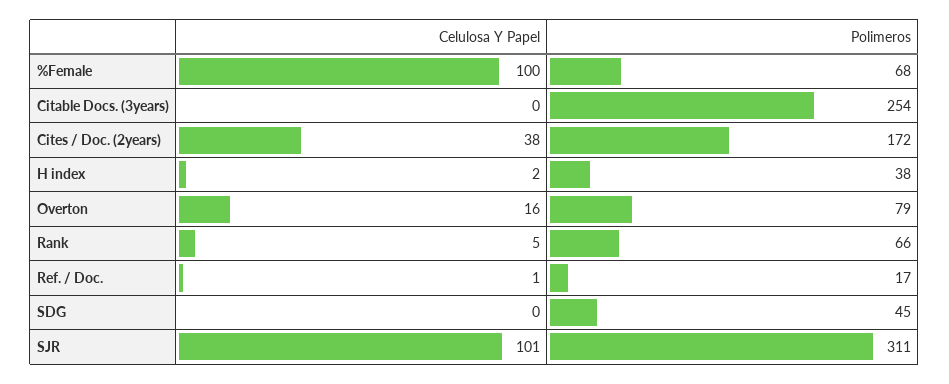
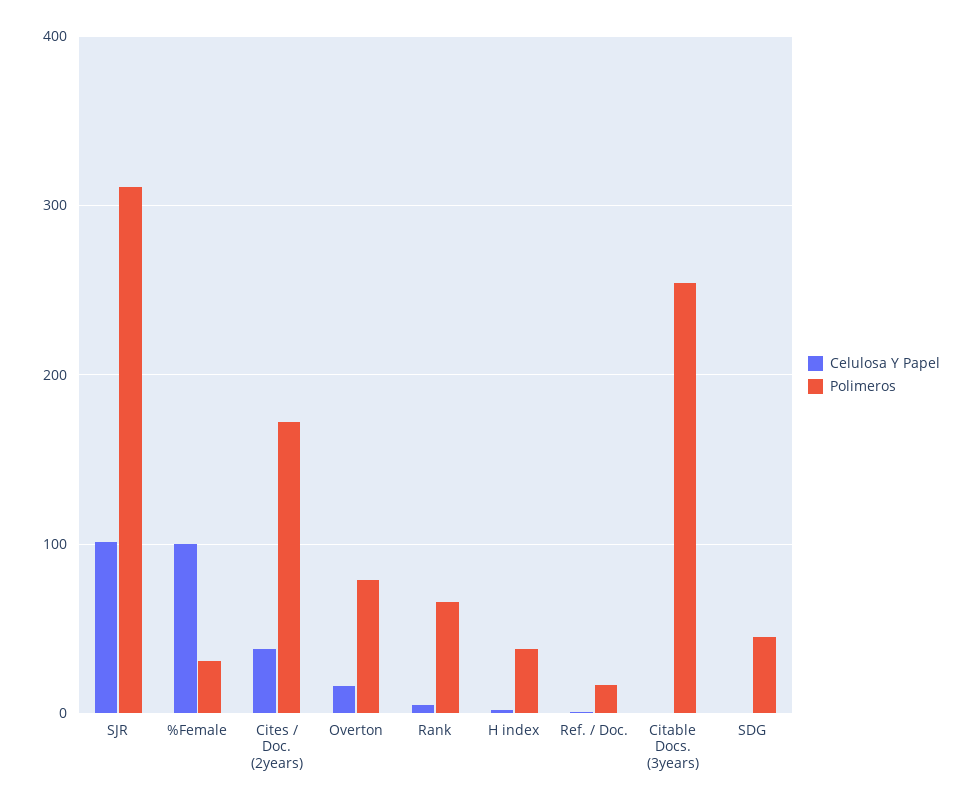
  {
    "Celulosa Y Papel": {
      "%Female": 100,
      "Citable Docs. (3years)": 0,
      "Cites / Doc. (2years)": 38,
      "H index": 2,
      "Overton": 16,
      "Rank": 5,
      "Ref. / Doc.": 1,
      "SDG": 0,
      "SJR": 101
    },
    "Polimeros": {
-     "%Female": 68,
+     "%Female": 30,
      "Citable Docs. (3years)": 254,
      "Cites / Doc. (2years)": 172,
      "H index": 38,
      "Overton": 79,
      "Rank": 66,
      "Ref. / Doc.": 17,
      "SDG": 45,
      "SJR": 311
    }
  }

